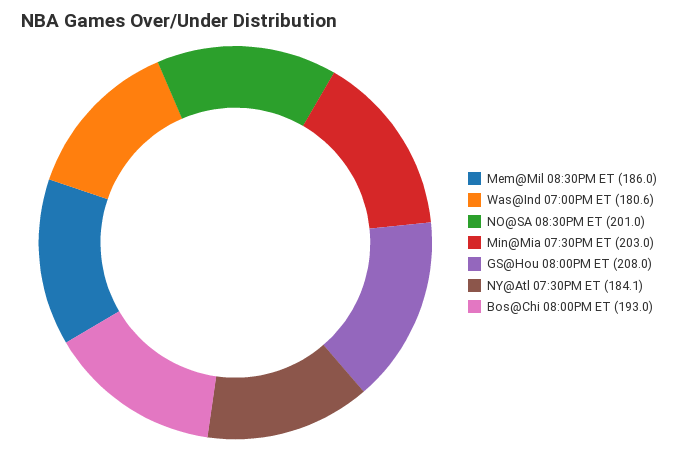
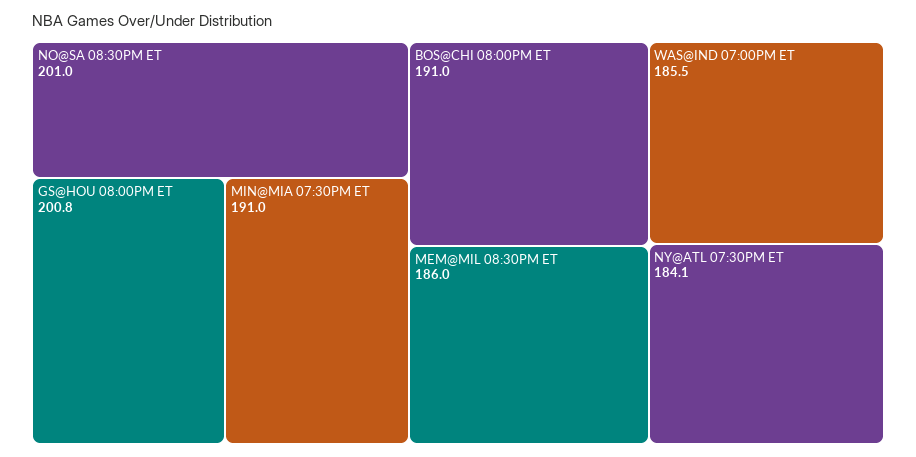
  {
    "Mem@Mil 08:30PM ET": 186,
-   "Was@Ind 07:00PM ET": 180.6,
+   "Was@Ind 07:00PM ET": 185.5,
    "NO@SA 08:30PM ET": 201,
-   "Min@Mia 07:30PM ET": 203,
+   "Min@Mia 07:30PM ET": 191,
-   "GS@Hou 08:00PM ET": 208,
+   "GS@Hou 08:00PM ET": 200.8,
    "NY@Atl 07:30PM ET": 184.1,
-   "Bos@Chi 08:00PM ET": 193
+   "Bos@Chi 08:00PM ET": 191
  }

